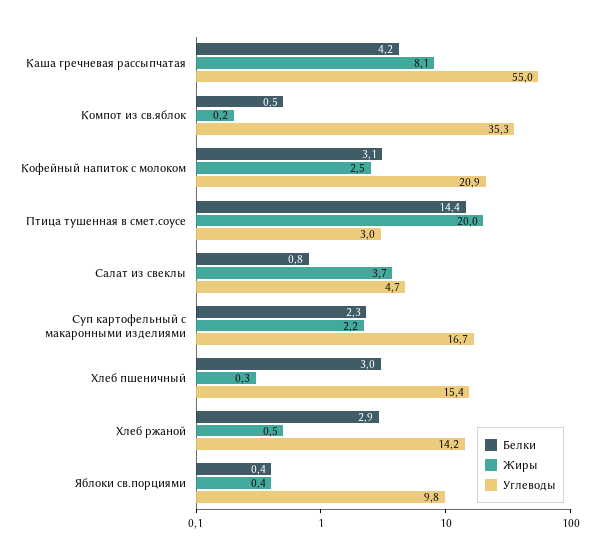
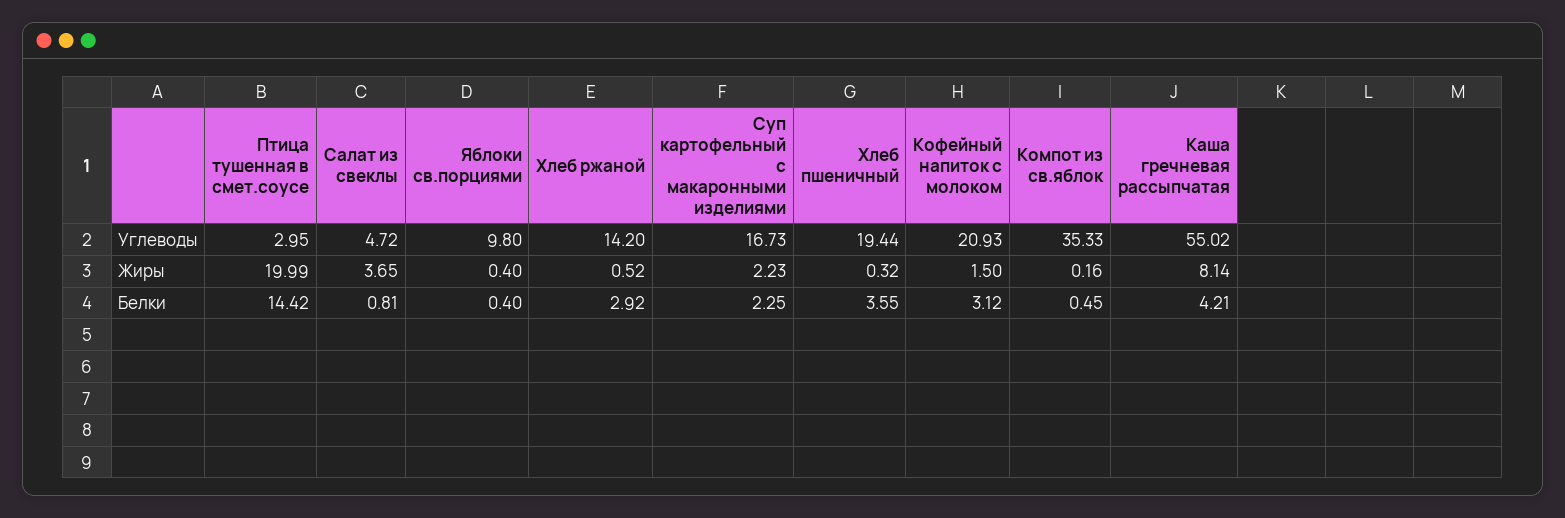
  {
    "Белки": {
      "Каша гречневая рассыпчатая": 4.21,
      "Компот из св.яблок": 0.45,
      "Кофейный напиток с молоком": 3.12,
      "Птица тушенная в смет.соусе": 14.42,
      "Салат из свеклы": 0.81,
      "Суп картофельный с макаронными изделиями": 2.25,
-     "Хлеб пшеничный": 3,
+     "Хлеб пшеничный": 3.55,
      "Хлеб ржаной": 2.92,
      "Яблоки св.порциями": 0.4
    },
    "Жиры": {
      "Каша гречневая рассыпчатая": 8.14,
      "Компот из св.яблок": 0.16,
-     "Кофейный напиток с молоком": 2.5,
+     "Кофейный напиток с молоком": 1.5,
      "Птица тушенная в смет.соусе": 19.99,
      "Салат из свеклы": 3.65,
      "Суп картофельный с макаронными изделиями": 2.23,
      "Хлеб пшеничный": 0.32,
      "Хлеб ржаной": 0.52,
      "Яблоки св.порциями": 0.4
    },
    "Углеводы": {
      "Каша гречневая рассыпчатая": 55.02,
      "Компот из св.яблок": 35.33,
      "Кофейный напиток с молоком": 20.93,
      "Птица тушенная в смет.соусе": 2.95,
      "Салат из свеклы": 4.72,
      "Суп картофельный с макаронными изделиями": 16.73,
-     "Хлеб пшеничный": 15.4,
+     "Хлеб пшеничный": 19.44,
      "Хлеб ржаной": 14.2,
      "Яблоки св.порциями": 9.8
    }
  }

